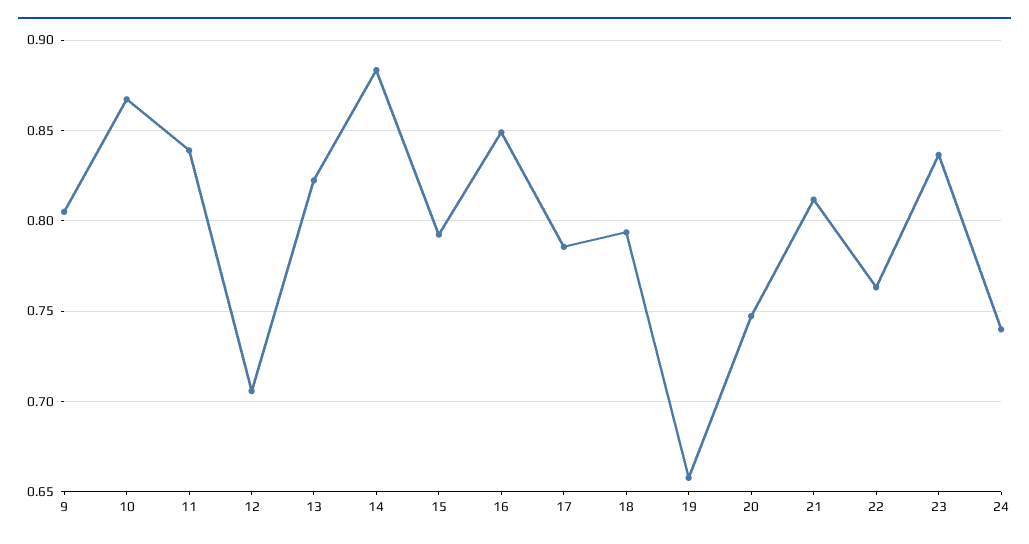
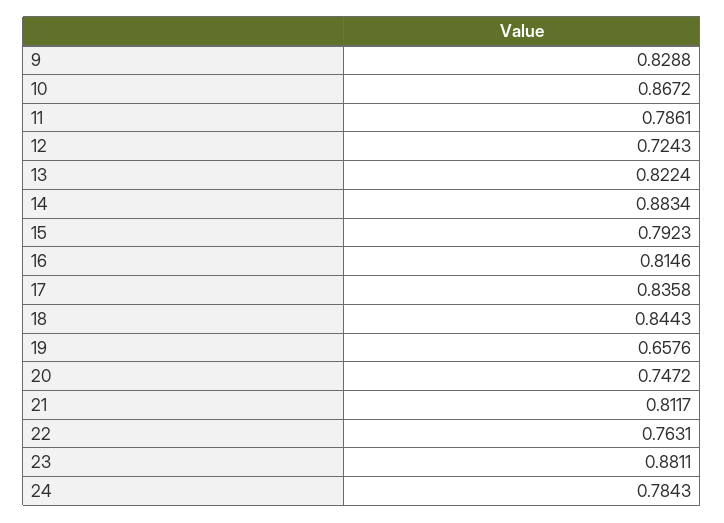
  {
-   "9": 0.805,
+   "9": 0.8288,
    "10": 0.8672,
-   "11": 0.84,
+   "11": 0.7861,
-   "12": 0.705,
+   "12": 0.7243,
    "13": 0.8224,
    "14": 0.8834,
    "15": 0.7923,
-   "16": 0.85,
+   "16": 0.8146,
-   "17": 0.785,
+   "17": 0.8358,
-   "18": 0.795,
+   "18": 0.8443,
    "19": 0.6576,
    "20": 0.7472,
    "21": 0.8117,
    "22": 0.7631,
-   "23": 0.835,
+   "23": 0.8811,
-   "24": 0.74
+   "24": 0.7843
  }

